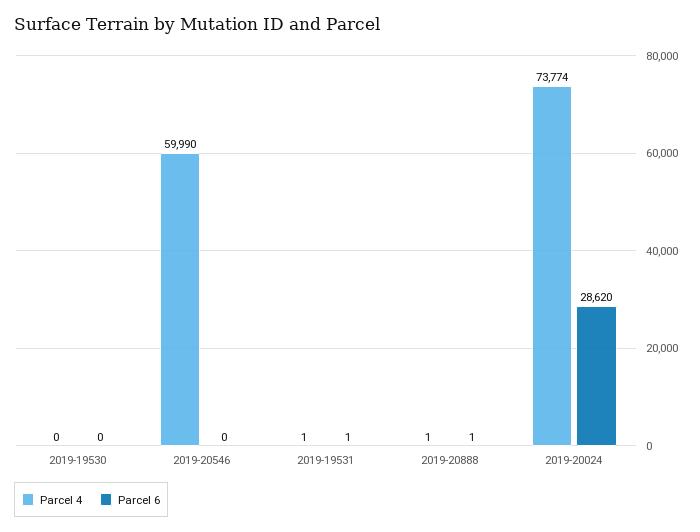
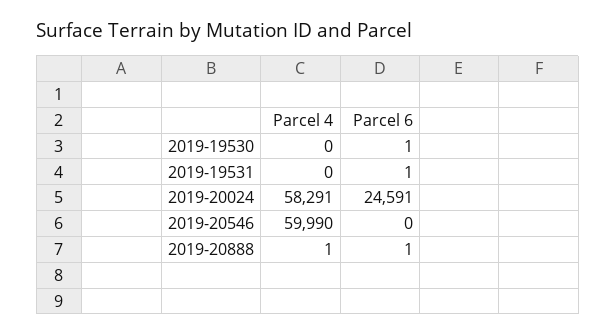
  {
    "Parcel 4": {
      "2019-19530": 0,
      "2019-20546": 59990,
-     "2019-19531": 1,
+     "2019-19531": 0,
      "2019-20888": 1,
-     "2019-20024": 73774
+     "2019-20024": 58291
    },
    "Parcel 6": {
-     "2019-19530": 0,
+     "2019-19530": 1,
      "2019-20546": 0,
      "2019-19531": 1,
      "2019-20888": 1,
-     "2019-20024": 28620
+     "2019-20024": 24591
    }
  }

